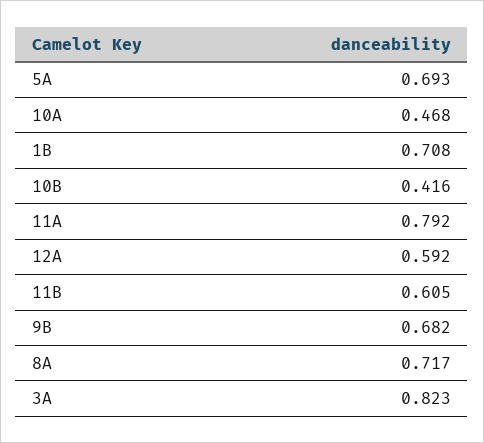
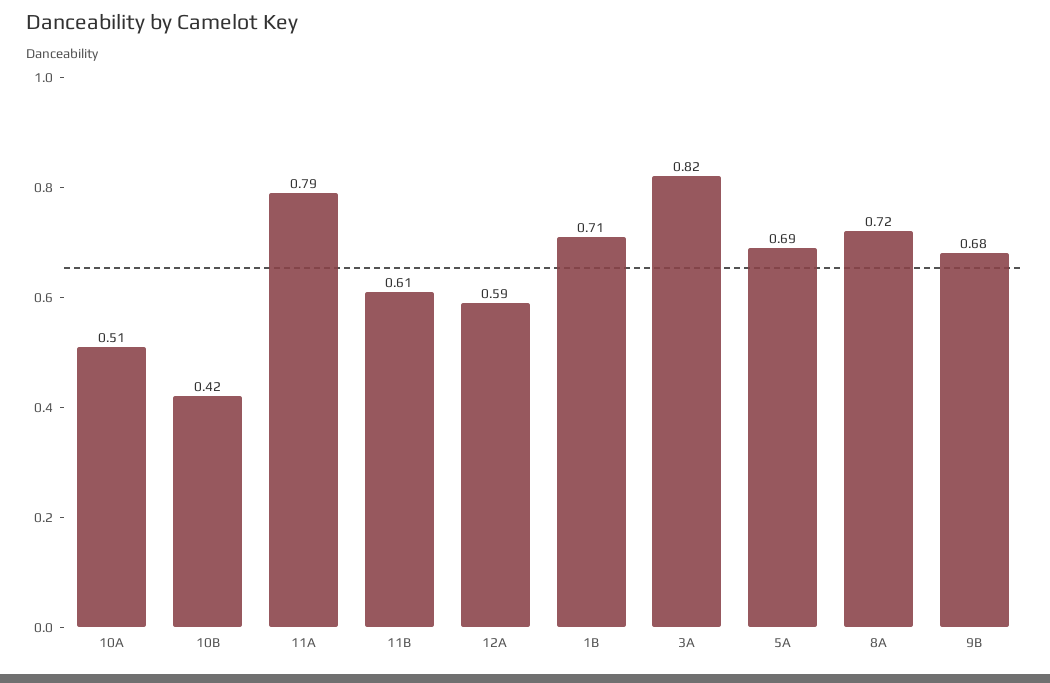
  {
    "5A": 0.693,
-   "10A": 0.468,
+   "10A": 0.51,
    "1B": 0.708,
    "10B": 0.416,
    "11A": 0.792,
    "12A": 0.592,
    "11B": 0.605,
    "9B": 0.682,
    "8A": 0.717,
    "3A": 0.823
  }

